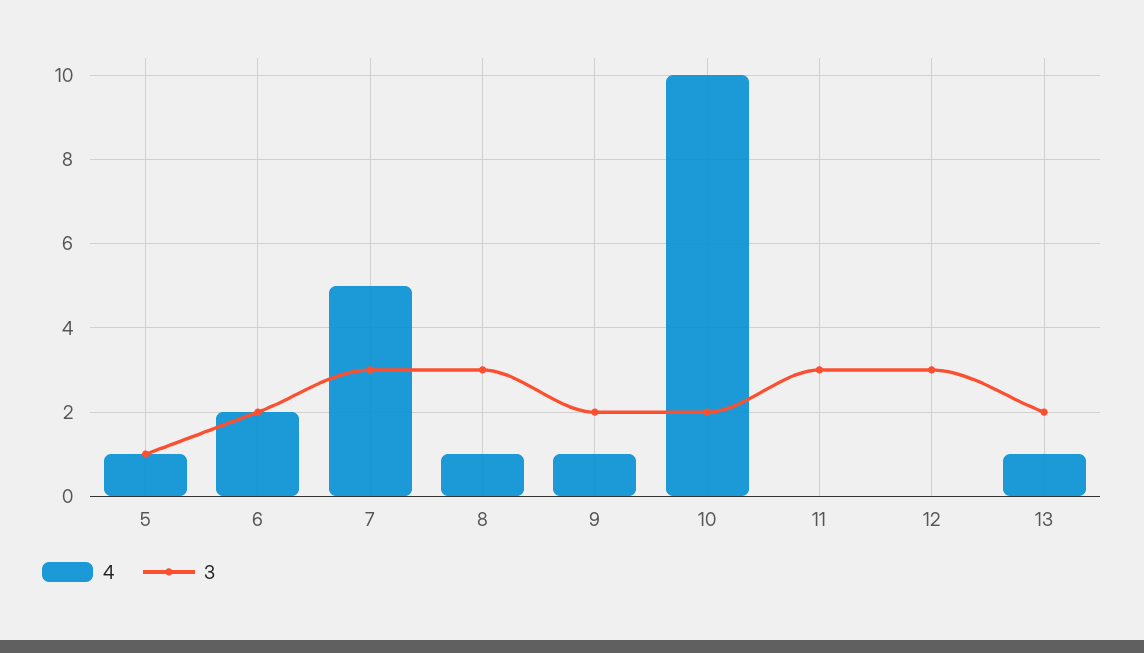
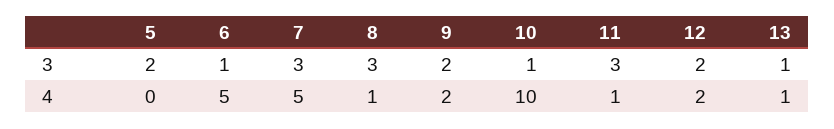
  {
    "4": {
-     "5": 1,
+     "5": 0,
-     "6": 2,
+     "6": 5,
      "7": 5,
      "8": 1,
-     "9": 1,
+     "9": 2,
      "10": 10,
-     "11": 0,
+     "11": 1,
-     "12": 0,
+     "12": 2,
      "13": 1
    },
    "3": {
-     "5": 1,
+     "5": 2,
-     "6": 2,
+     "6": 1,
      "7": 3,
      "8": 3,
      "9": 2,
-     "10": 2,
+     "10": 1,
      "11": 3,
-     "12": 3,
+     "12": 2,
-     "13": 2
+     "13": 1
    }
  }

